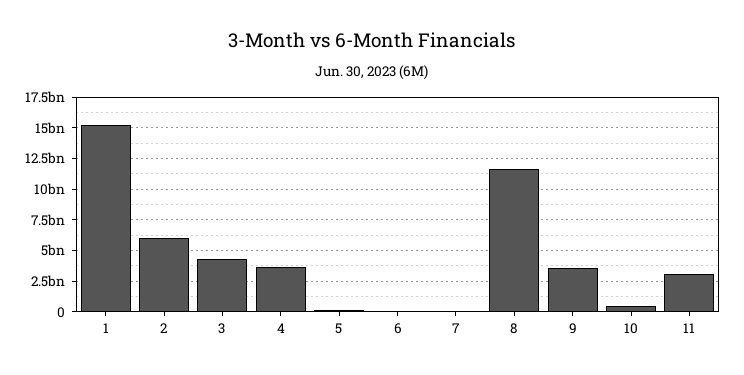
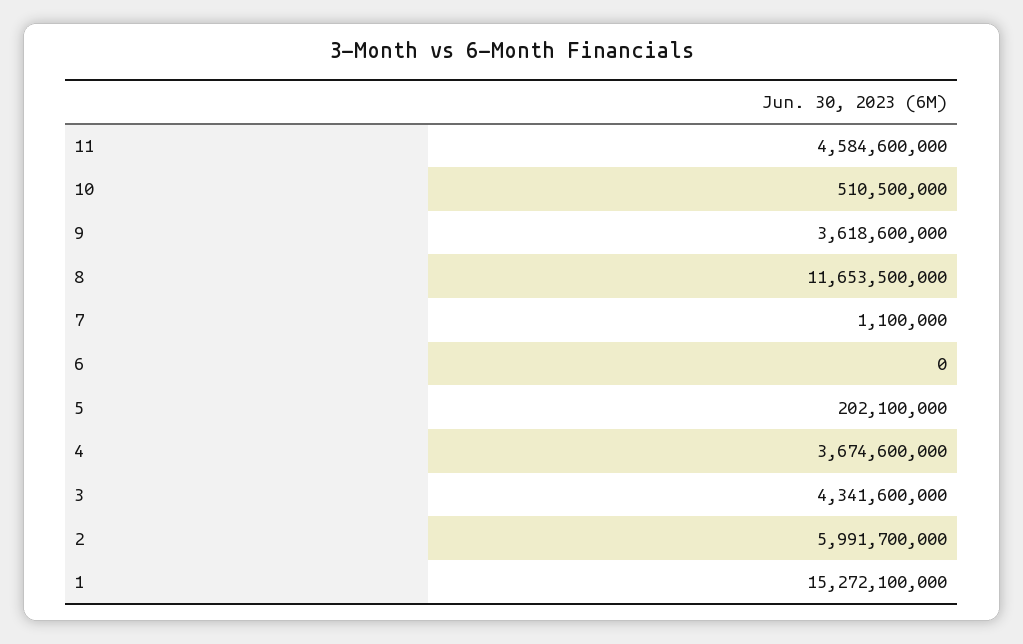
  {
    "1": 15272100000,
    "2": 5991700000,
    "3": 4341600000,
    "4": 3674600000,
    "5": 202100000,
    "6": 0,
    "7": 1100000,
    "8": 11653500000,
    "9": 3618600000,
    "10": 510500000,
-   "11": 3000000000
+   "11": 4584600000
  }

